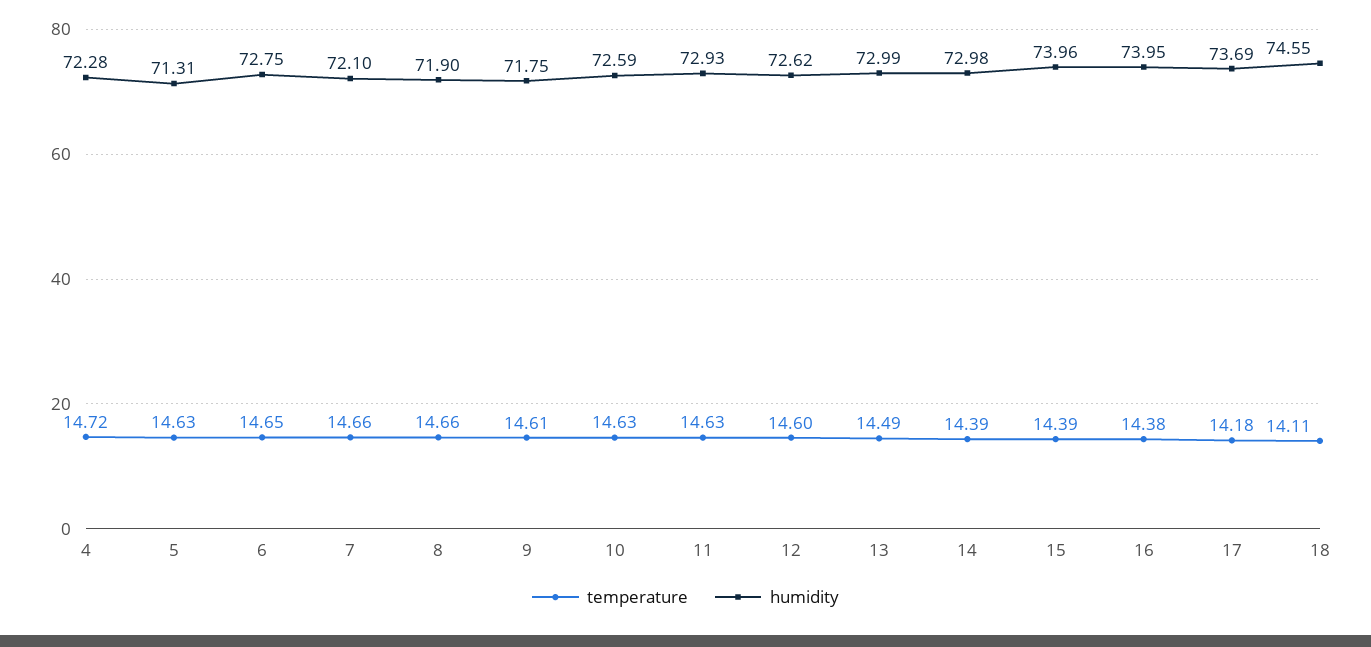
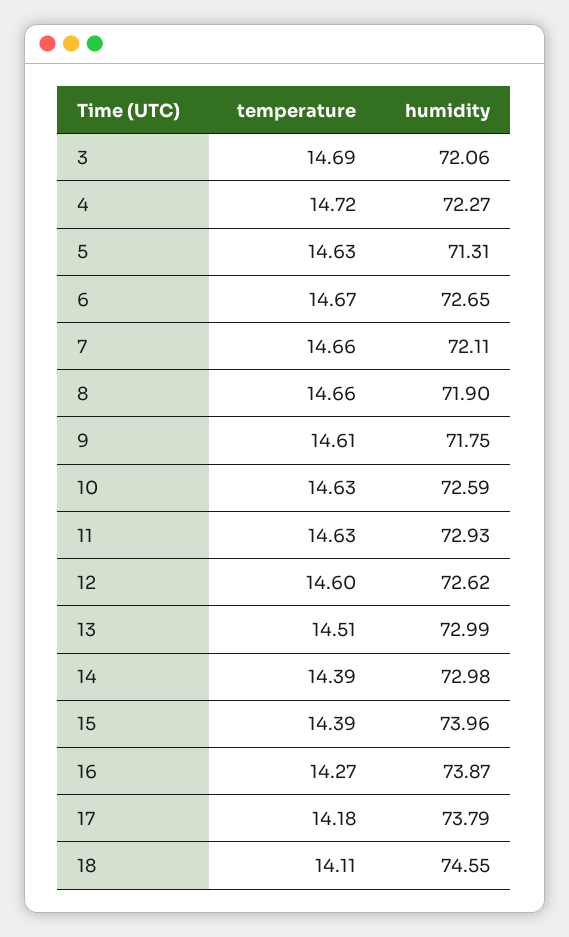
  {
    "temperature": {
      "4": 14.72,
      "5": 14.63,
-     "6": 14.65,
+     "6": 14.67,
      "7": 14.66,
      "8": 14.66,
      "9": 14.61,
      "10": 14.63,
      "11": 14.63,
      "12": 14.6,
-     "13": 14.49,
+     "13": 14.51,
      "14": 14.39,
      "15": 14.39,
-     "16": 14.38,
+     "16": 14.27,
      "17": 14.18,
-     "18": 14.11
+     "18": 14.11,
+     "3": 14.69
    },
    "humidity": {
-     "4": 72.28,
+     "4": 72.27,
      "5": 71.31,
-     "6": 72.75,
+     "6": 72.65,
-     "7": 72.1,
+     "7": 72.11,
      "8": 71.9,
      "9": 71.75,
      "10": 72.59,
      "11": 72.93,
      "12": 72.62,
      "13": 72.99,
      "14": 72.98,
      "15": 73.96,
-     "16": 73.95,
+     "16": 73.87,
-     "17": 73.69,
+     "17": 73.79,
-     "18": 74.55
+     "18": 74.55,
+     "3": 72.06
    }
  }

